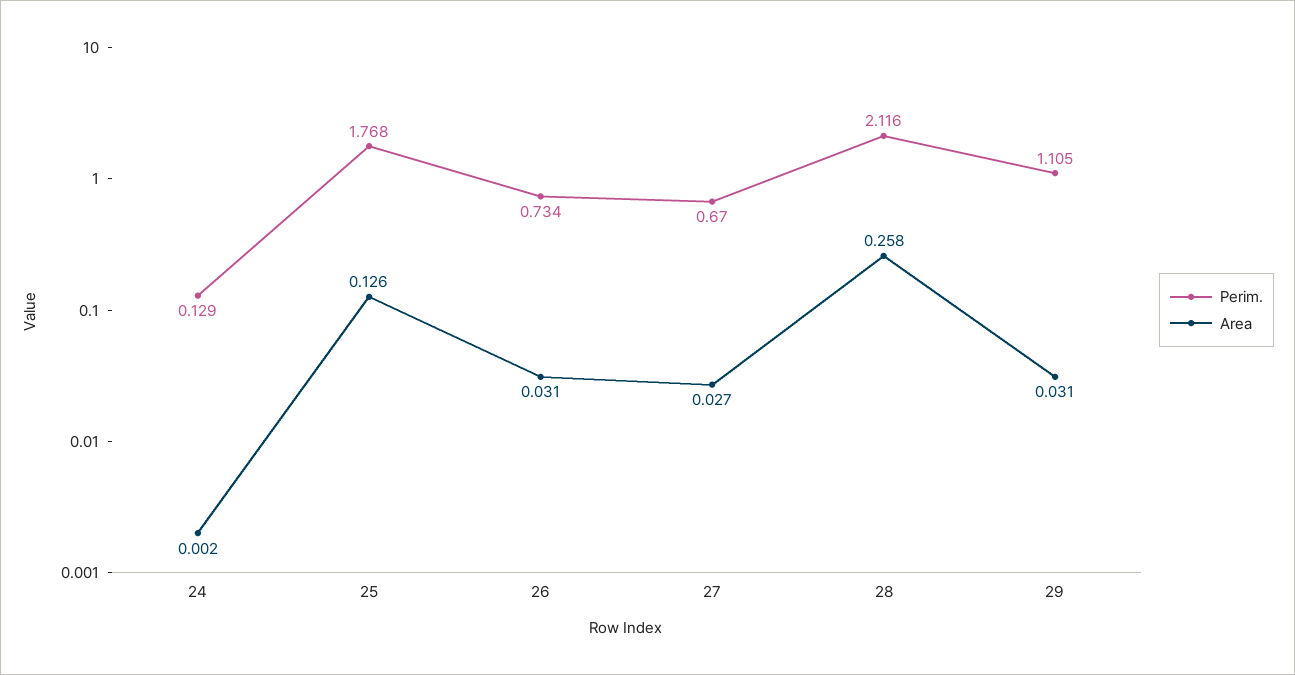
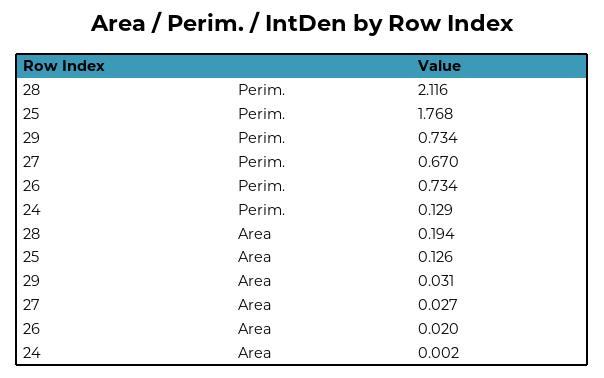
  {
    "Perim.": {
      "24": 0.129,
      "25": 1.768,
      "26": 0.734,
      "27": 0.67,
      "28": 2.116,
-     "29": 1.105
+     "29": 0.734
    },
    "Area": {
      "24": 0.002,
      "25": 0.126,
-     "26": 0.031,
+     "26": 0.02,
      "27": 0.027,
-     "28": 0.258,
+     "28": 0.194,
      "29": 0.031
    }
  }

